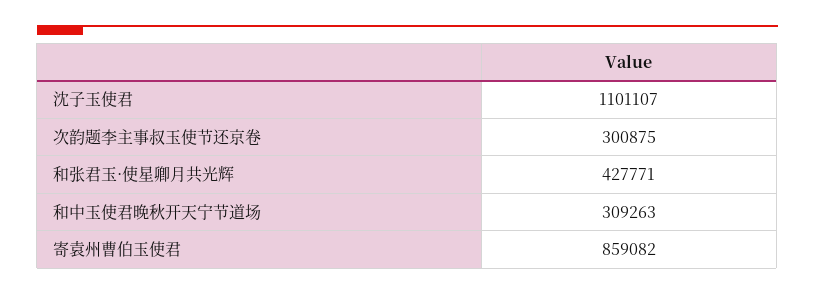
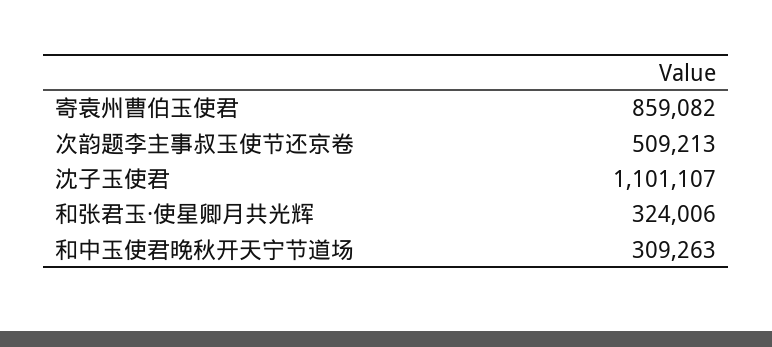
  {
    "沈子玉使君": 1101107,
-   "次韵题李主事叔玉使节还京卷": 300875,
+   "次韵题李主事叔玉使节还京卷": 509213,
-   "和张君玉·使星卿月共光辉": 427771,
+   "和张君玉·使星卿月共光辉": 324006,
    "和中玉使君晚秋开天宁节道场": 309263,
    "寄袁州曹伯玉使君": 859082
  }

